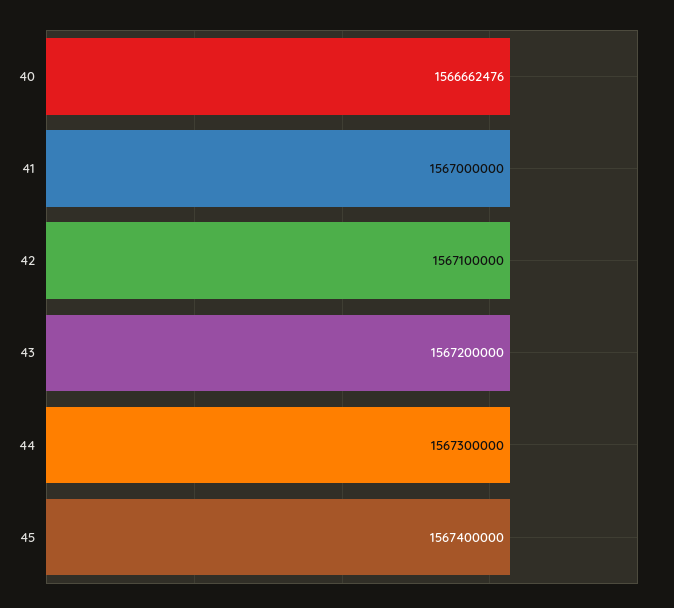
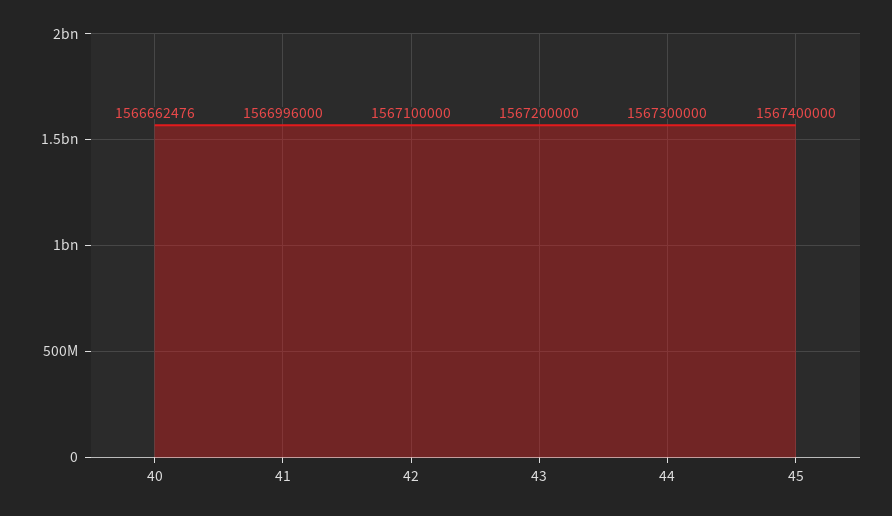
  {
    "40": 1566662476,
-   "41": 1567000000,
+   "41": 1566996000,
    "42": 1567100000,
    "43": 1567200000,
    "44": 1567300000,
    "45": 1567400000
  }

